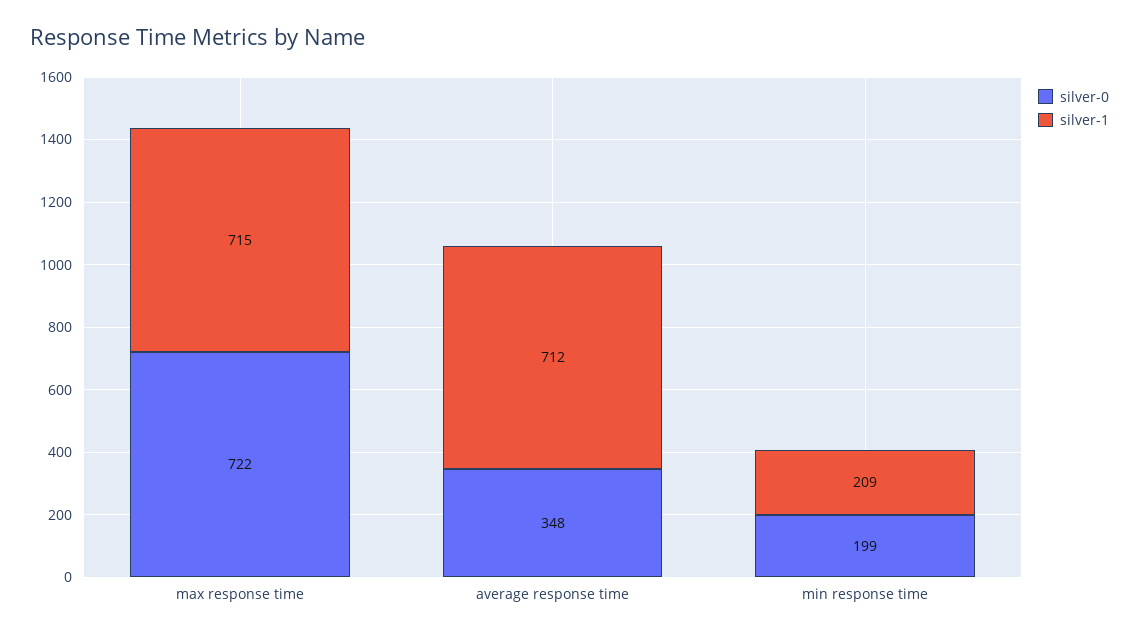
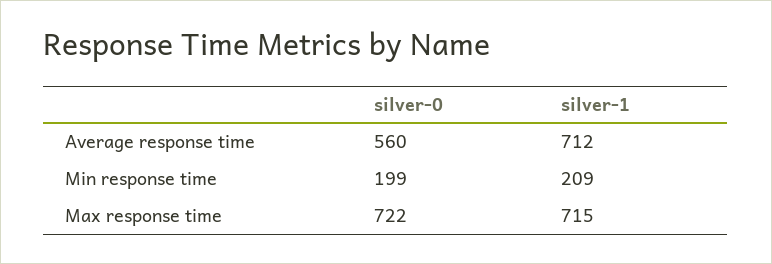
  {
    "silver-0": {
      "max response time": 722,
-     "average response time": 348,
+     "average response time": 560,
      "min response time": 199
    },
    "silver-1": {
      "max response time": 715,
      "average response time": 712,
      "min response time": 209
    }
  }

